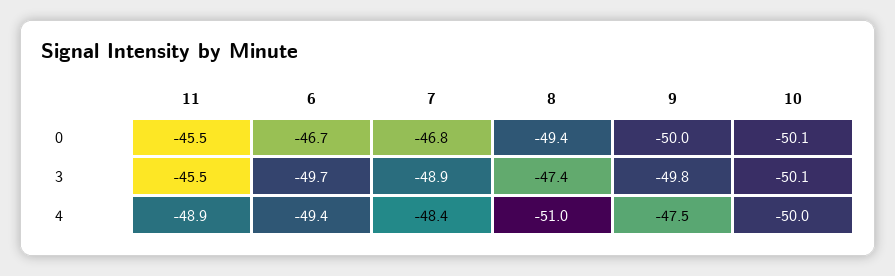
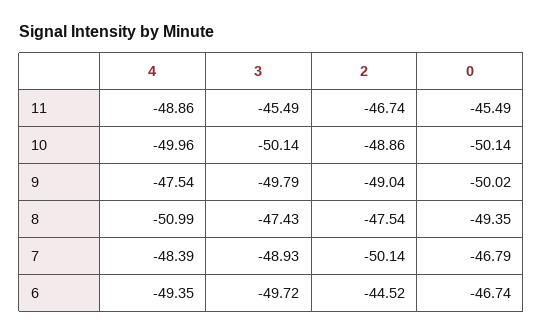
  {
    "11": {
      "0": -45.49,
      "3": -45.49,
-     "4": -48.86
+     "4": -48.86,
+     "2": -46.74
    },
    "6": {
      "0": -46.74,
      "3": -49.72,
-     "4": -49.35
+     "4": -49.35,
+     "2": -44.52
    },
    "7": {
      "0": -46.79,
      "3": -48.93,
-     "4": -48.39
+     "4": -48.39,
+     "2": -50.14
    },
    "8": {
      "0": -49.35,
      "3": -47.43,
-     "4": -50.99
+     "4": -50.99,
+     "2": -47.54
    },
    "9": {
      "0": -50.02,
      "3": -49.79,
-     "4": -47.54
+     "4": -47.54,
+     "2": -49.04
    },
    "10": {
      "0": -50.14,
      "3": -50.14,
-     "4": -49.96
+     "4": -49.96,
+     "2": -48.86
    }
  }

